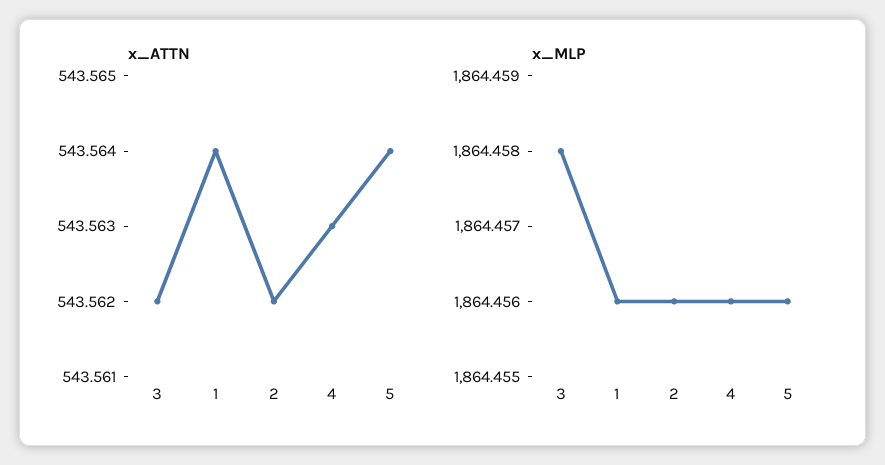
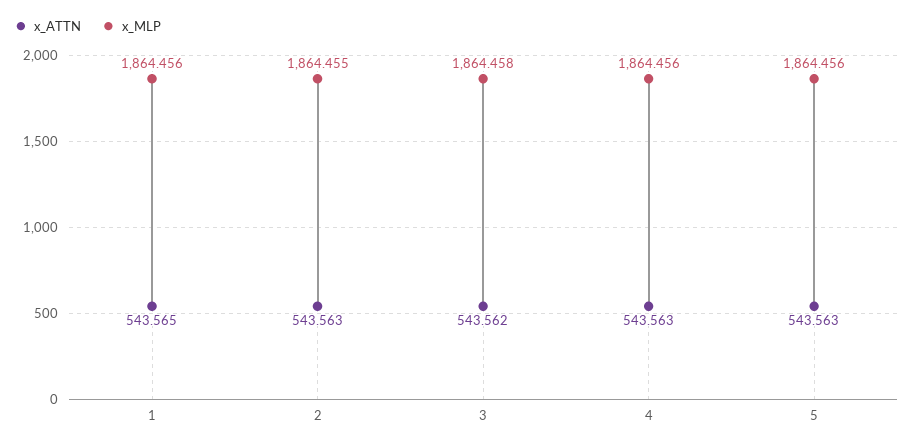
  {
    "x_ATTN": {
      "3": 543.562,
-     "1": 543.564,
+     "1": 543.565,
-     "2": 543.562,
+     "2": 543.563,
      "4": 543.563,
-     "5": 543.564
+     "5": 543.563
    },
    "x_MLP": {
      "3": 1864.458,
      "1": 1864.456,
-     "2": 1864.456,
+     "2": 1864.455,
      "4": 1864.456,
      "5": 1864.456
    }
  }

